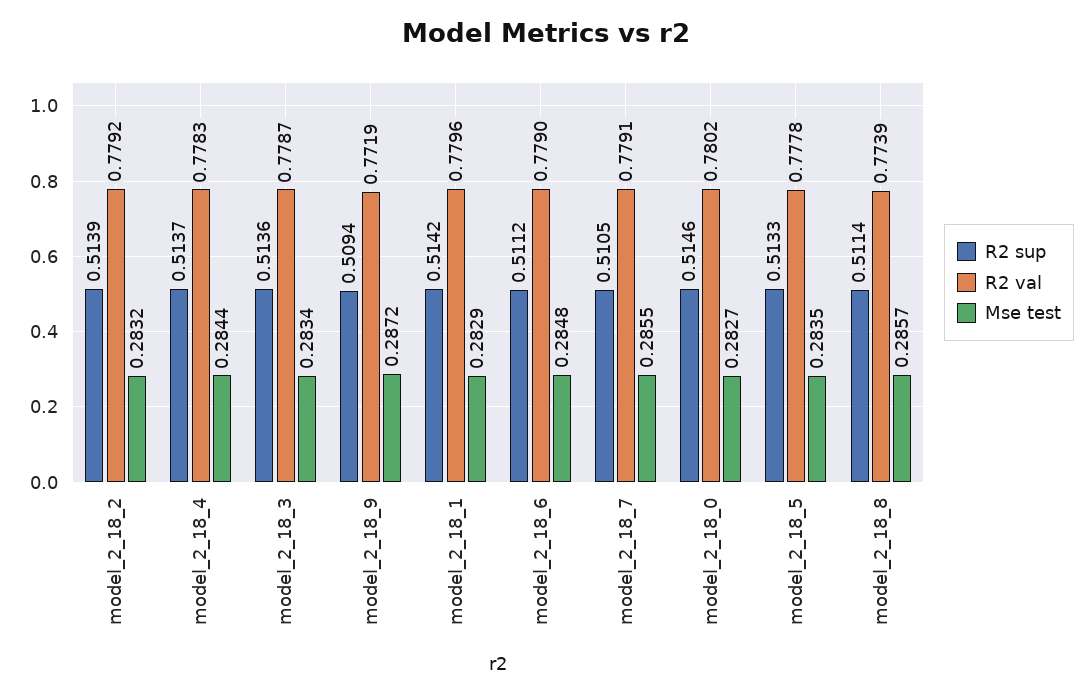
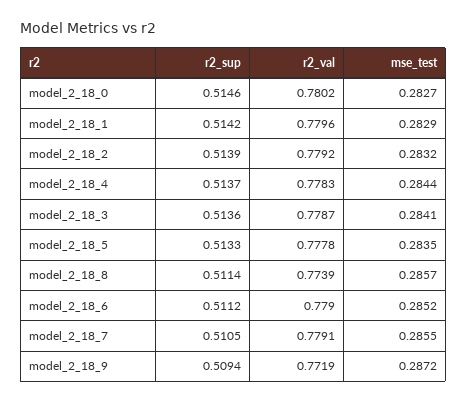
  {
    "R2 sup": {
      "model_2_18_2": 0.5139,
      "model_2_18_4": 0.5137,
      "model_2_18_3": 0.5136,
      "model_2_18_9": 0.5094,
      "model_2_18_1": 0.5142,
      "model_2_18_6": 0.5112,
      "model_2_18_7": 0.5105,
      "model_2_18_0": 0.5146,
      "model_2_18_5": 0.5133,
      "model_2_18_8": 0.5114
    },
    "R2 val": {
      "model_2_18_2": 0.7792,
      "model_2_18_4": 0.7783,
      "model_2_18_3": 0.7787,
      "model_2_18_9": 0.7719,
      "model_2_18_1": 0.7796,
      "model_2_18_6": 0.779,
      "model_2_18_7": 0.7791,
      "model_2_18_0": 0.7802,
      "model_2_18_5": 0.7778,
      "model_2_18_8": 0.7739
    },
    "Mse test": {
      "model_2_18_2": 0.2832,
      "model_2_18_4": 0.2844,
-     "model_2_18_3": 0.2834,
+     "model_2_18_3": 0.2841,
      "model_2_18_9": 0.2872,
      "model_2_18_1": 0.2829,
-     "model_2_18_6": 0.2848,
+     "model_2_18_6": 0.2852,
      "model_2_18_7": 0.2855,
      "model_2_18_0": 0.2827,
      "model_2_18_5": 0.2835,
      "model_2_18_8": 0.2857
    }
  }

